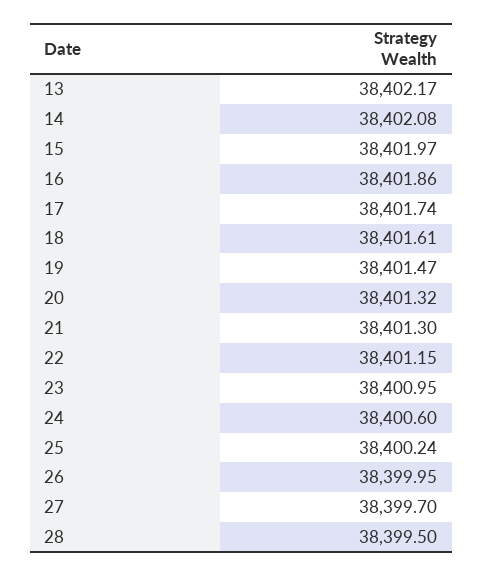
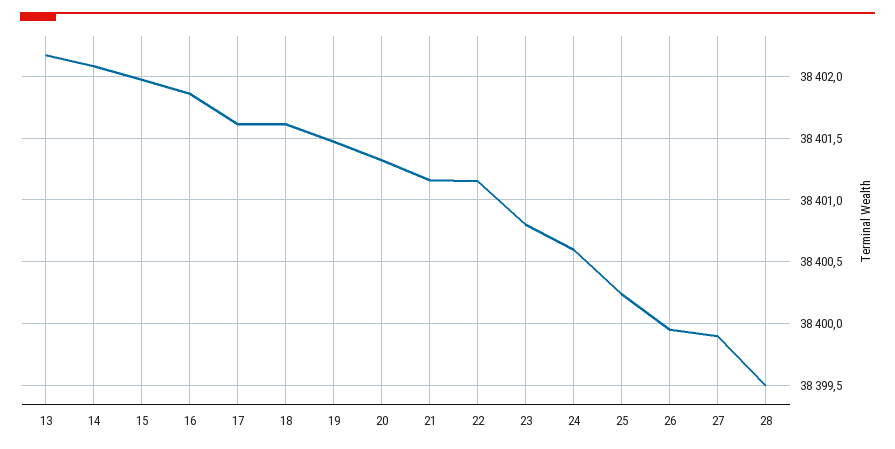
  {
    "13": 38402.17,
    "14": 38402.08,
    "15": 38401.97,
    "16": 38401.86,
-   "17": 38401.74,
+   "17": 38401.6,
    "18": 38401.61,
    "19": 38401.47,
    "20": 38401.32,
-   "21": 38401.3,
+   "21": 38401.15,
    "22": 38401.15,
-   "23": 38400.95,
+   "23": 38400.8,
    "24": 38400.6,
    "25": 38400.24,
    "26": 38399.95,
-   "27": 38399.7,
+   "27": 38399.9,
    "28": 38399.5
  }

